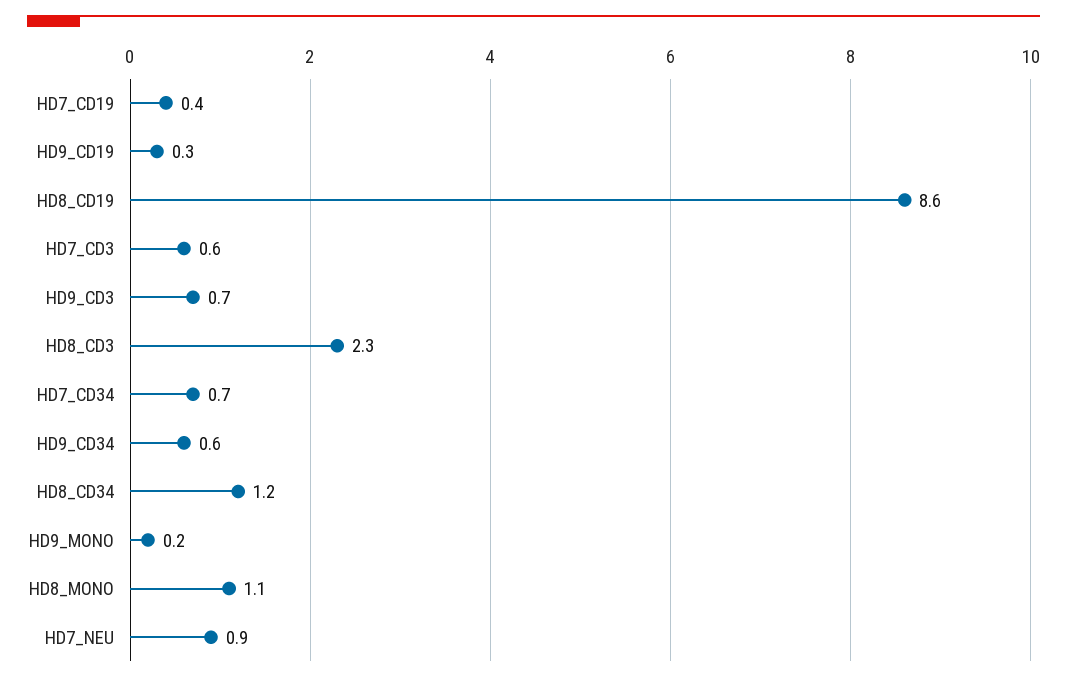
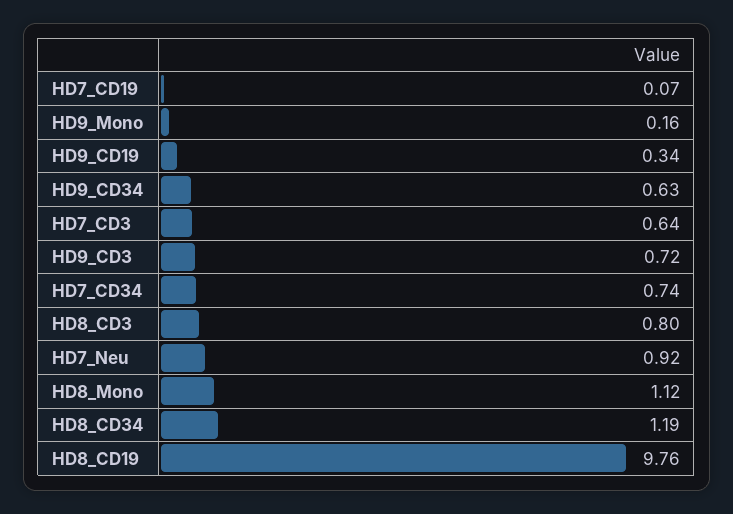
  {
-   "HD7_CD19": 0.4,
+   "HD7_CD19": 0.07,
    "HD9_CD19": 0.34,
-   "HD8_CD19": 8.6,
+   "HD8_CD19": 9.76,
    "HD7_CD3": 0.64,
    "HD9_CD3": 0.72,
-   "HD8_CD3": 2.3,
+   "HD8_CD3": 0.8,
    "HD7_CD34": 0.74,
    "HD9_CD34": 0.63,
    "HD8_CD34": 1.19,
    "HD9_MONO": 0.16,
    "HD8_MONO": 1.12,
    "HD7_NEU": 0.92
  }

